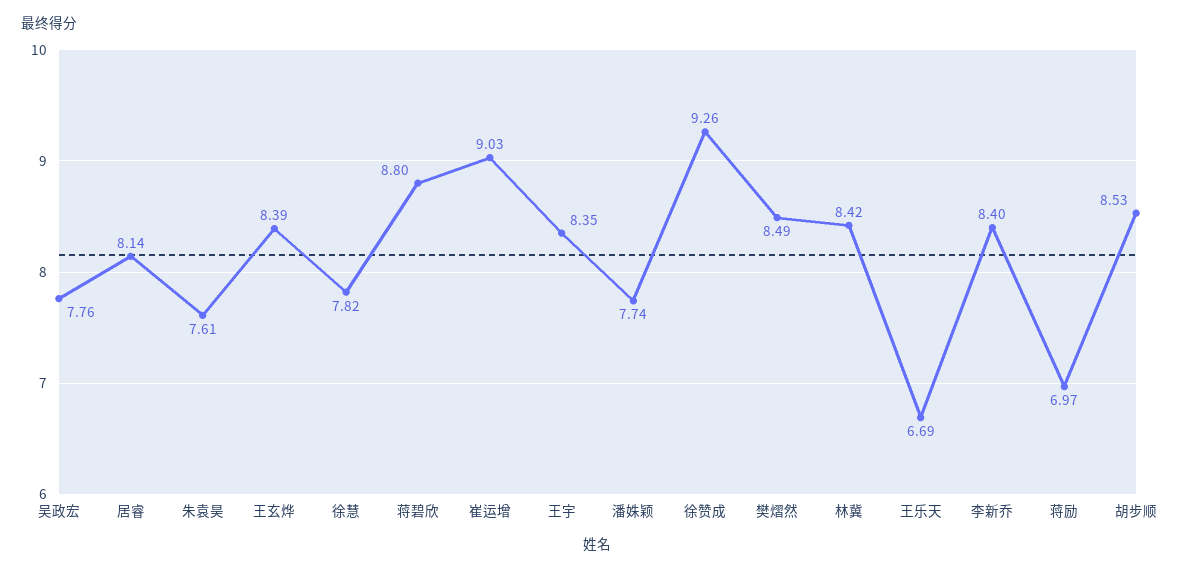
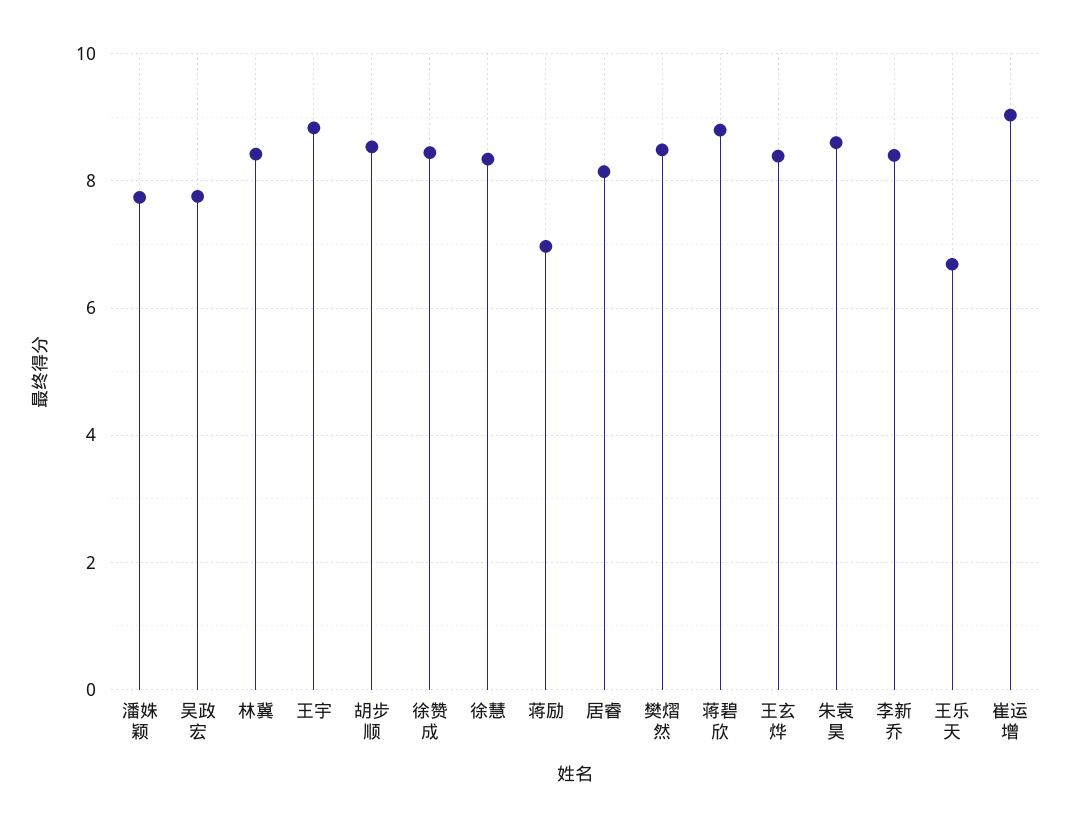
  {
    "吴政宏": 7.76,
    "居睿": 8.14,
-   "朱袁昊": 7.61,
+   "朱袁昊": 8.6,
    "王玄烨": 8.39,
-   "徐慧": 7.82,
+   "徐慧": 8.4,
    "蒋碧欣": 8.8,
    "崔运增": 9.03,
-   "王宇": 8.35,
+   "王宇": 8.8,
    "潘姝颖": 7.74,
-   "徐赞成": 9.26,
+   "徐赞成": 8.4,
    "樊熠然": 8.49,
    "林冀": 8.42,
    "王乐天": 6.69,
    "李新乔": 8.4,
    "蒋励": 6.97,
    "胡步顺": 8.53
  }

